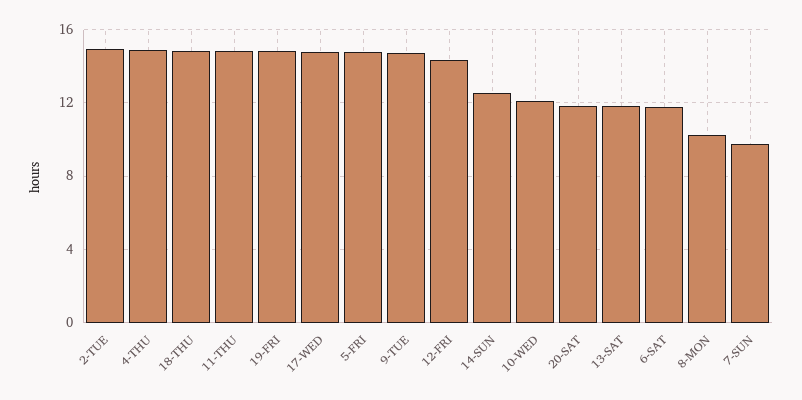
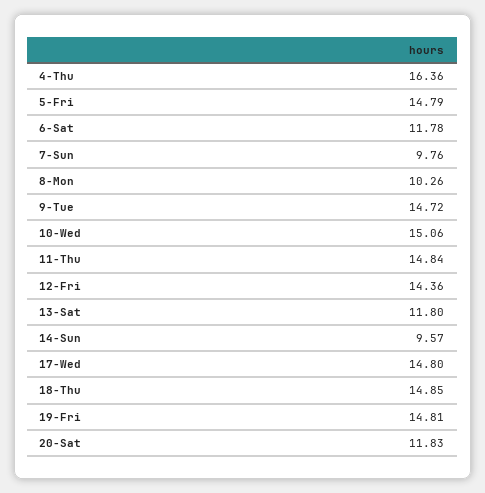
  {
-   "2-TUE": 15,
-   "4-THU": 15,
+   "4-THU": 16.36,
    "18-THU": 14.85,
    "11-THU": 14.84,
    "19-FRI": 14.81,
    "17-WED": 14.8,
    "5-FRI": 14.79,
    "9-TUE": 14.72,
    "12-FRI": 14.36,
-   "14-SUN": 12.5,
+   "14-SUN": 9.57,
-   "10-WED": 12,
+   "10-WED": 15.06,
    "20-SAT": 11.83,
    "13-SAT": 11.8,
    "6-SAT": 11.78,
    "8-MON": 10.26,
    "7-SUN": 9.76
  }

